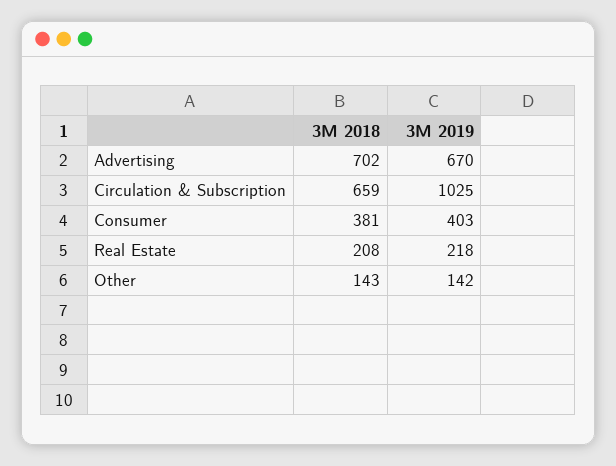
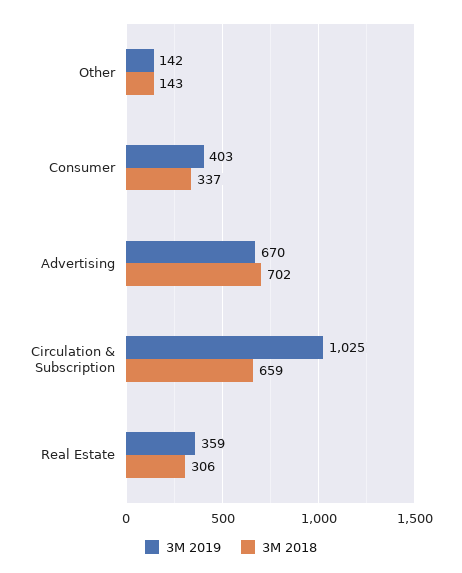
  {
    "3M 2018": {
      "Advertising": 702,
      "Circulation & Subscription": 659,
-     "Consumer": 381,
+     "Consumer": 337,
-     "Real Estate": 208,
+     "Real Estate": 306,
      "Other": 143
    },
    "3M 2019": {
      "Advertising": 670,
      "Circulation & Subscription": 1025,
      "Consumer": 403,
-     "Real Estate": 218,
+     "Real Estate": 359,
      "Other": 142
    }
  }

